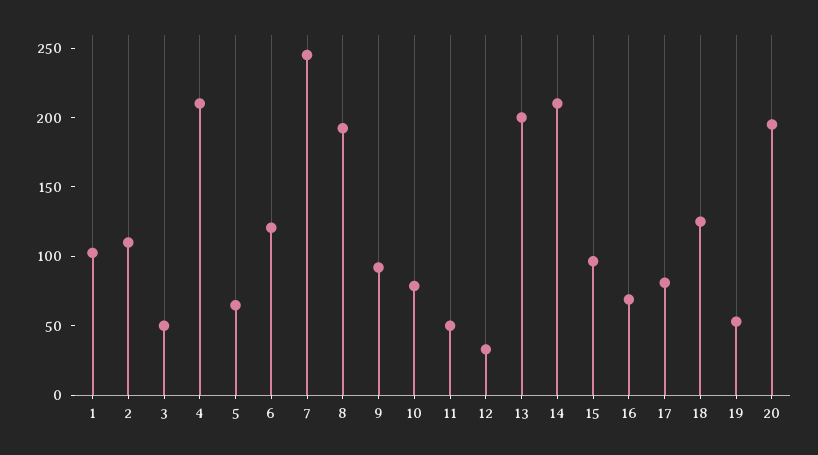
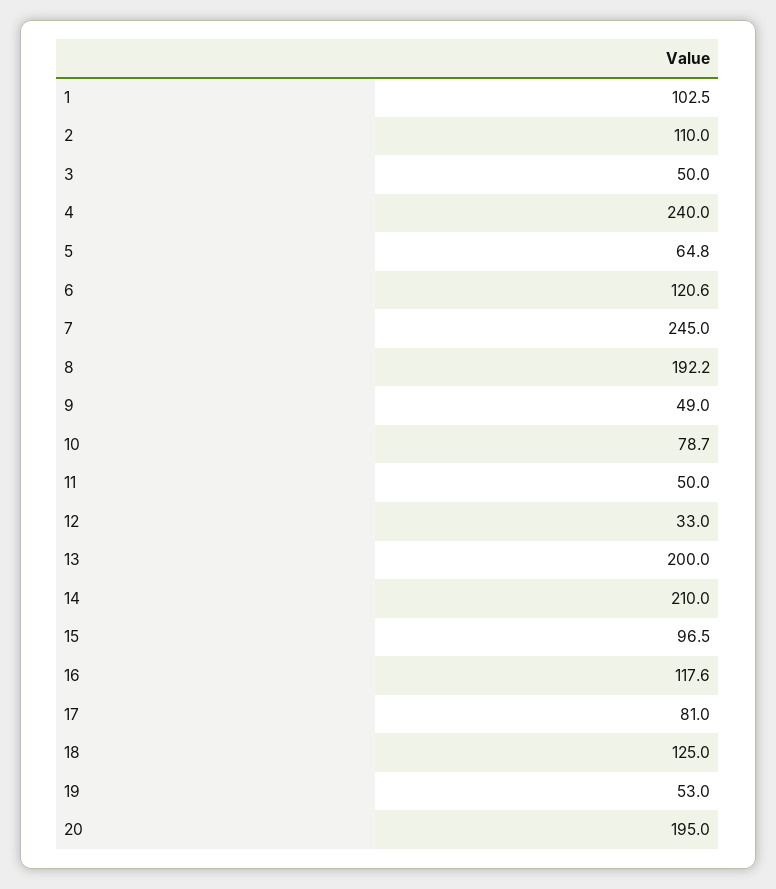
  {
    "1": 102.5,
    "2": 110,
    "3": 50,
-   "4": 210,
+   "4": 240,
    "5": 64.8,
    "6": 120.6,
    "7": 245,
    "8": 192.2,
-   "9": 90,
+   "9": 49,
    "10": 78.7,
    "11": 50,
    "12": 33,
    "13": 200,
    "14": 210,
    "15": 96.5,
-   "16": 70,
+   "16": 117.6,
    "17": 81,
    "18": 125,
    "19": 53,
    "20": 195
  }

